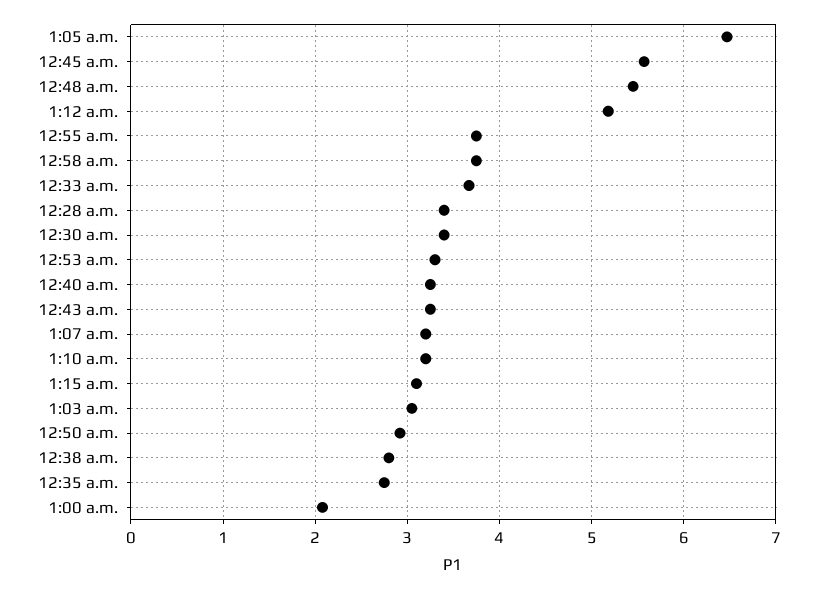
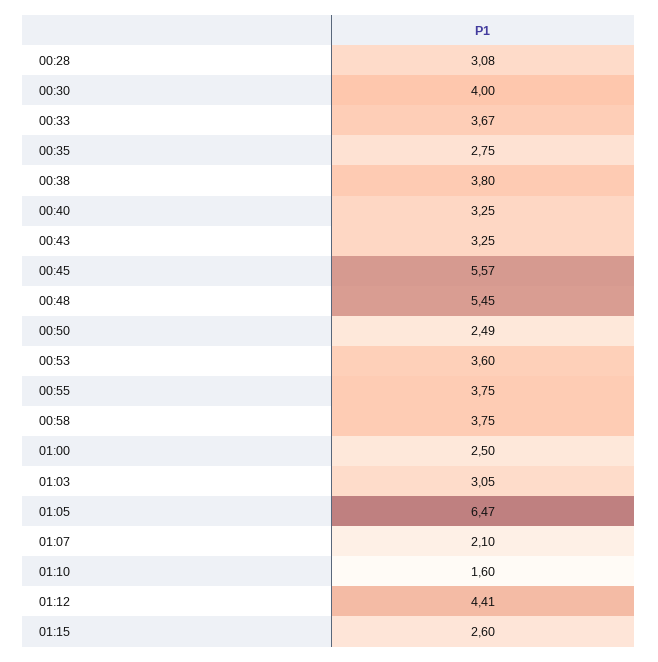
  {
    "1:05 a.m.": 6.47,
    "12:45 a.m.": 5.57,
    "12:48 a.m.": 5.45,
-   "1:12 a.m.": 5.2,
+   "1:12 a.m.": 4.41,
    "12:55 a.m.": 3.75,
    "12:58 a.m.": 3.75,
    "12:33 a.m.": 3.67,
-   "12:28 a.m.": 3.4,
+   "12:28 a.m.": 3.08,
-   "12:30 a.m.": 3.4,
+   "12:30 a.m.": 4,
-   "12:53 a.m.": 3.3,
+   "12:53 a.m.": 3.6,
    "12:40 a.m.": 3.25,
    "12:43 a.m.": 3.25,
-   "1:07 a.m.": 3.2,
+   "1:07 a.m.": 2.1,
-   "1:10 a.m.": 3.2,
+   "1:10 a.m.": 1.6,
-   "1:15 a.m.": 3.1,
+   "1:15 a.m.": 2.6,
    "1:03 a.m.": 3.05,
-   "12:50 a.m.": 2.9,
+   "12:50 a.m.": 2.49,
-   "12:38 a.m.": 2.8,
+   "12:38 a.m.": 3.8,
    "12:35 a.m.": 2.75,
-   "1:00 a.m.": 2.1
+   "1:00 a.m.": 2.5
  }

